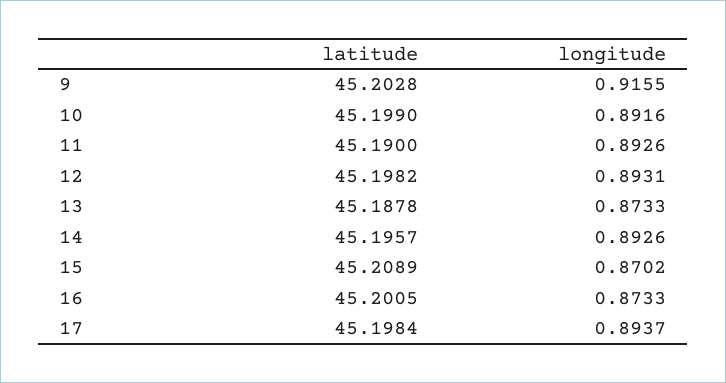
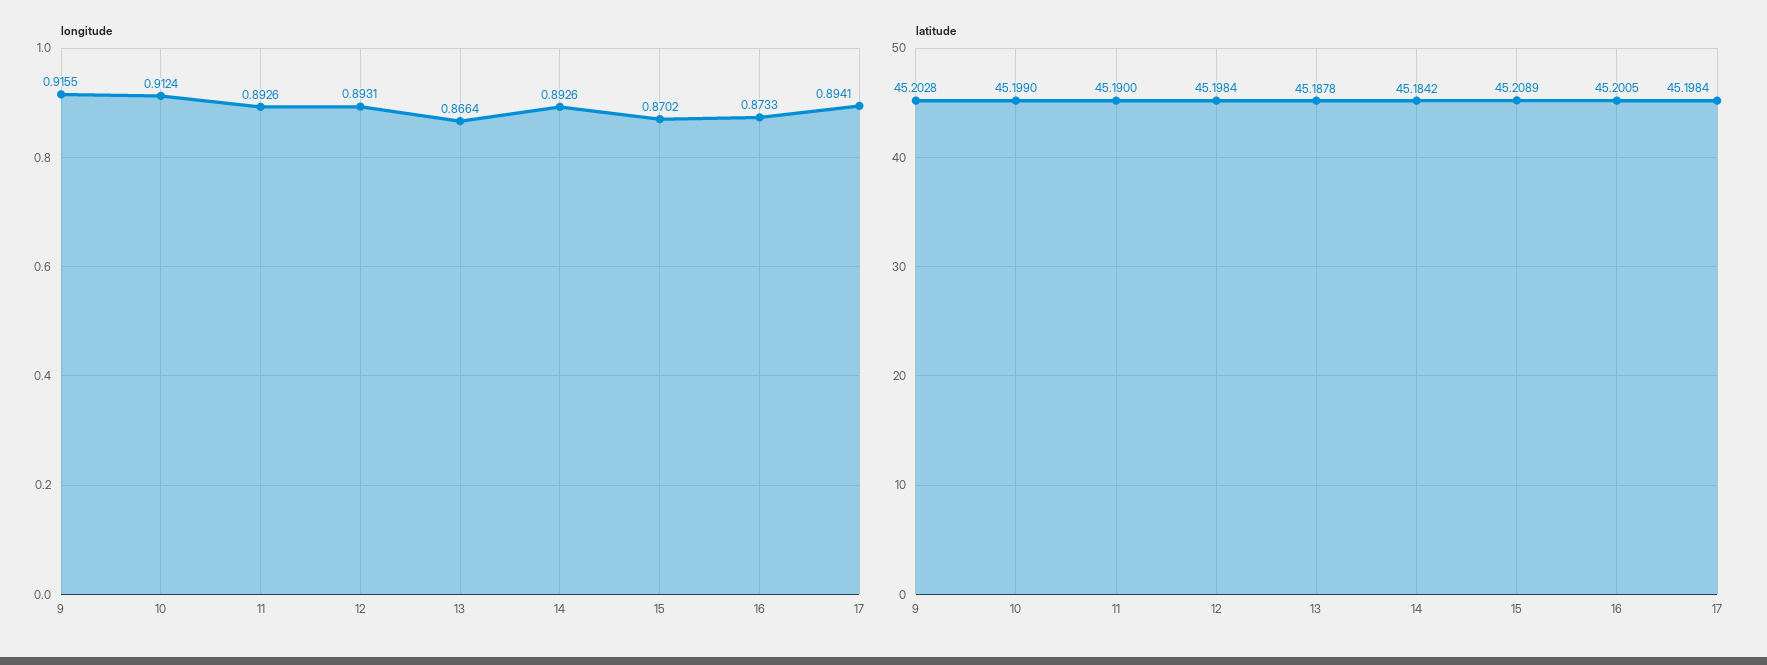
  {
    "latitude": {
      "9": 45.2028,
      "10": 45.199,
      "11": 45.19,
-     "12": 45.1982,
+     "12": 45.1984,
      "13": 45.1878,
-     "14": 45.1957,
+     "14": 45.1842,
      "15": 45.2089,
      "16": 45.2005,
      "17": 45.1984
    },
    "longitude": {
      "9": 0.9155,
-     "10": 0.8916,
+     "10": 0.9124,
      "11": 0.8926,
      "12": 0.8931,
-     "13": 0.8733,
+     "13": 0.8664,
      "14": 0.8926,
      "15": 0.8702,
      "16": 0.8733,
-     "17": 0.8937
+     "17": 0.8941
    }
  }

